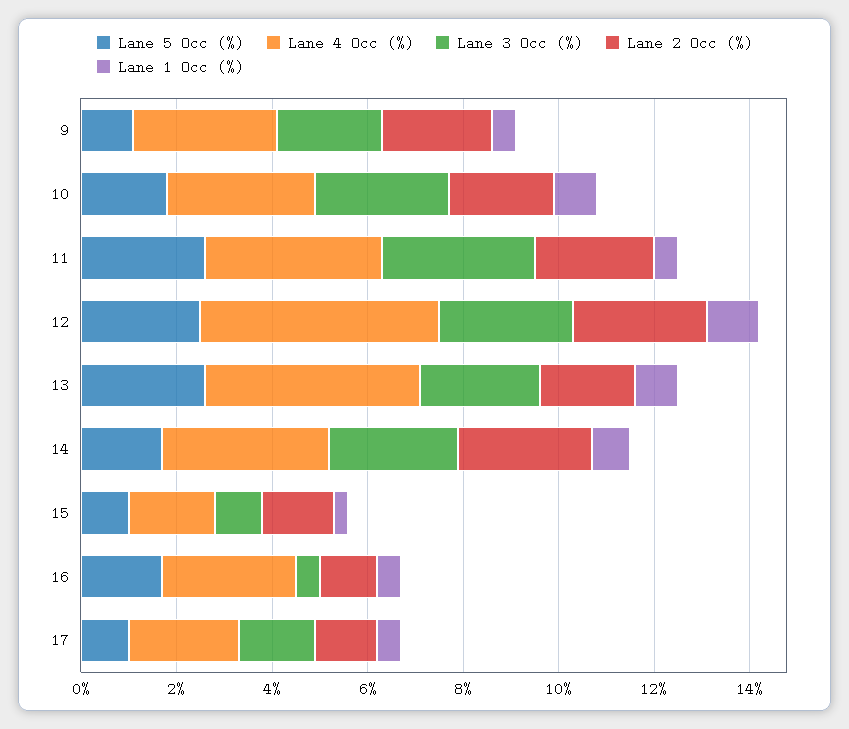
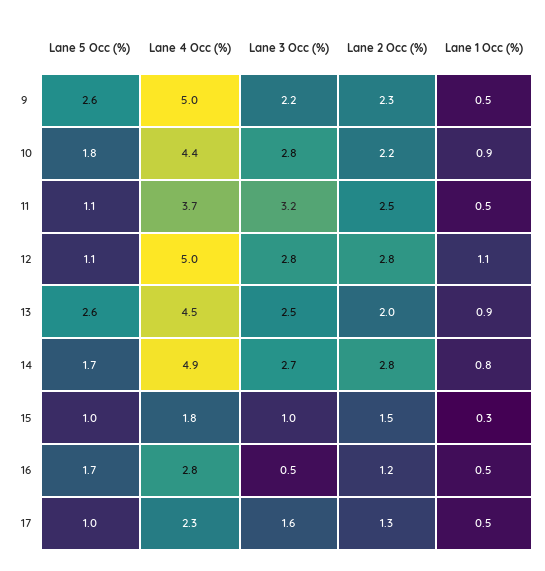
  {
    "Lane 5 Occ (%)": {
-     "9": 1,
+     "9": 2.6,
      "10": 1.8,
-     "11": 2.5,
+     "11": 1.1,
-     "12": 2.5,
+     "12": 1.1,
      "13": 2.6,
      "14": 1.7,
      "15": 1,
      "16": 1.7,
      "17": 1
    },
    "Lane 4 Occ (%)": {
-     "9": 3,
+     "9": 5,
-     "10": 3,
+     "10": 4.4,
      "11": 3.7,
      "12": 5,
      "13": 4.5,
-     "14": 3.5,
+     "14": 4.9,
      "15": 1.8,
      "16": 2.8,
      "17": 2.3
    },
    "Lane 3 Occ (%)": {
      "9": 2.2,
      "10": 2.8,
      "11": 3.2,
      "12": 2.8,
      "13": 2.5,
      "14": 2.7,
      "15": 1,
      "16": 0.5,
      "17": 1.6
    },
    "Lane 2 Occ (%)": {
      "9": 2.3,
      "10": 2.2,
      "11": 2.5,
      "12": 2.8,
      "13": 2,
      "14": 2.8,
      "15": 1.5,
      "16": 1.2,
      "17": 1.3
    },
    "Lane 1 Occ (%)": {
      "9": 0.5,
      "10": 0.9,
      "11": 0.5,
      "12": 1.1,
      "13": 0.9,
      "14": 0.8,
      "15": 0.3,
      "16": 0.5,
      "17": 0.5
    }
  }

